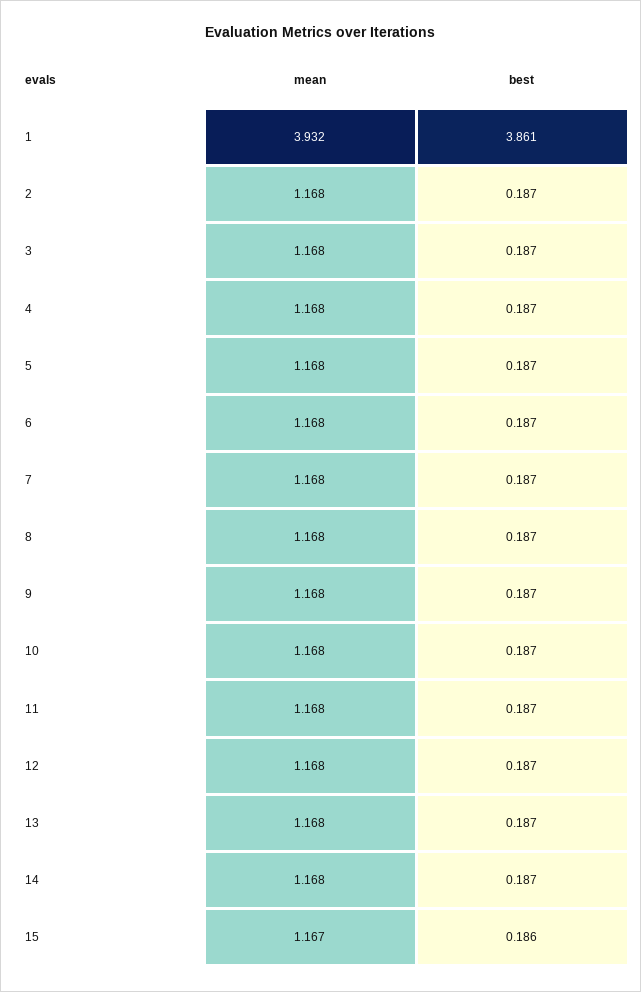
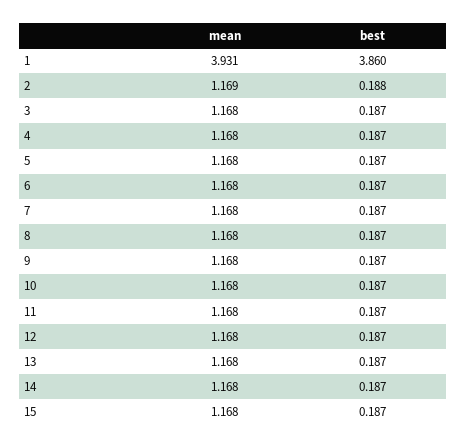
  {
    "mean": {
-     "1": 3.932,
+     "1": 3.931,
-     "2": 1.168,
+     "2": 1.169,
      "3": 1.168,
      "4": 1.168,
      "5": 1.168,
      "6": 1.168,
      "7": 1.168,
      "8": 1.168,
      "9": 1.168,
      "10": 1.168,
      "11": 1.168,
      "12": 1.168,
      "13": 1.168,
      "14": 1.168,
-     "15": 1.167
+     "15": 1.168
    },
    "best": {
-     "1": 3.861,
+     "1": 3.86,
-     "2": 0.187,
+     "2": 0.188,
      "3": 0.187,
      "4": 0.187,
      "5": 0.187,
      "6": 0.187,
      "7": 0.187,
      "8": 0.187,
      "9": 0.187,
      "10": 0.187,
      "11": 0.187,
      "12": 0.187,
      "13": 0.187,
      "14": 0.187,
-     "15": 0.186
+     "15": 0.187
    }
  }

